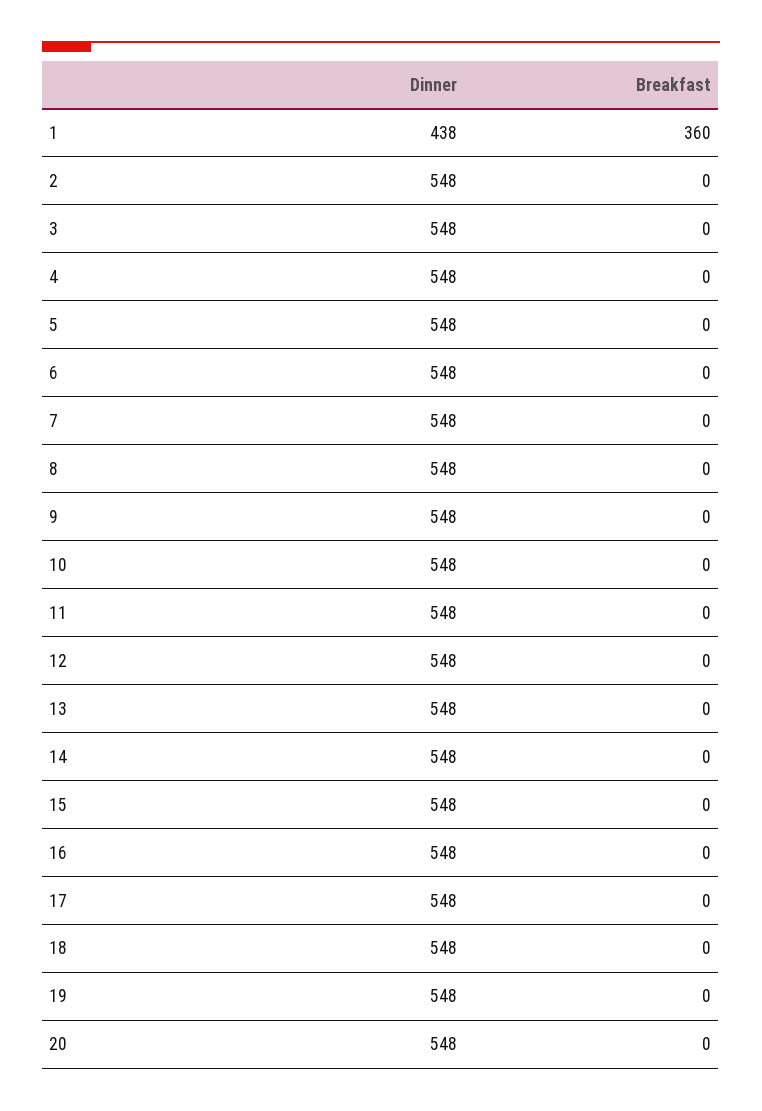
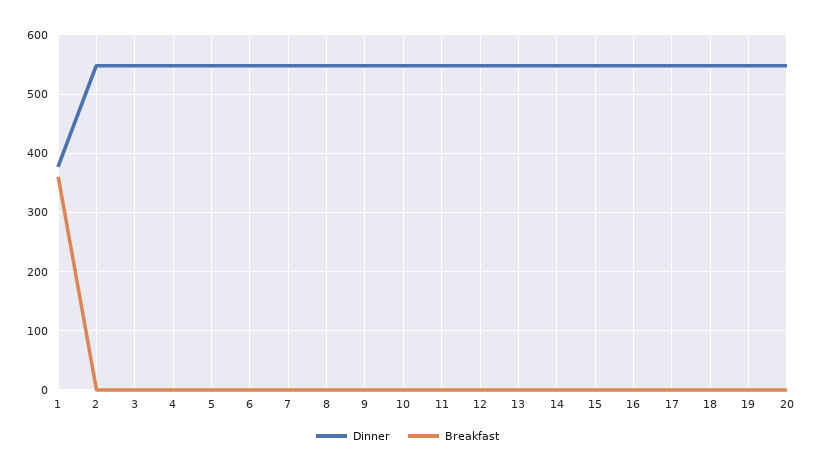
  {
    "Dinner": {
-     "1": 438,
+     "1": 380,
      "2": 548,
      "3": 548,
      "4": 548,
      "5": 548,
      "6": 548,
      "7": 548,
      "8": 548,
      "9": 548,
      "10": 548,
      "11": 548,
      "12": 548,
      "13": 548,
      "14": 548,
      "15": 548,
      "16": 548,
      "17": 548,
      "18": 548,
      "19": 548,
      "20": 548
    },
    "Breakfast": {
      "1": 360,
      "2": 0,
      "3": 0,
      "4": 0,
      "5": 0,
      "6": 0,
      "7": 0,
      "8": 0,
      "9": 0,
      "10": 0,
      "11": 0,
      "12": 0,
      "13": 0,
      "14": 0,
      "15": 0,
      "16": 0,
      "17": 0,
      "18": 0,
      "19": 0,
      "20": 0
    }
  }

